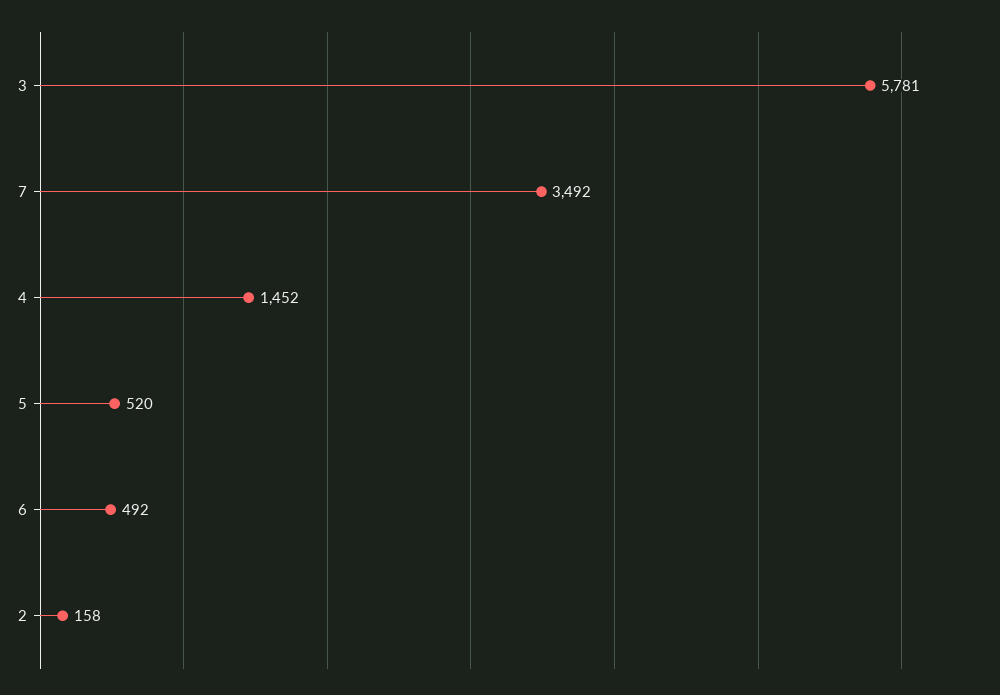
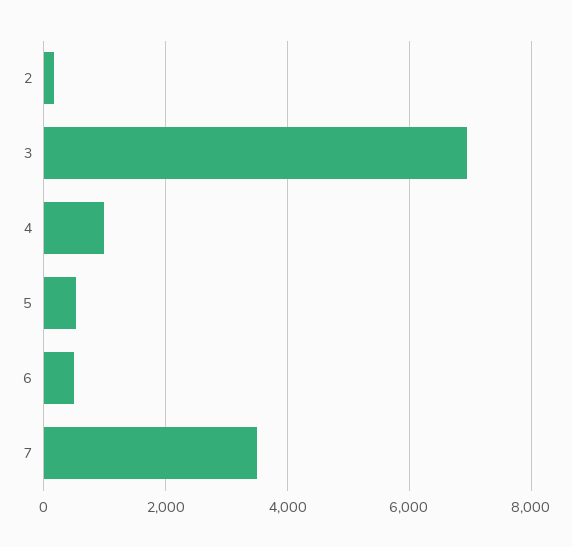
  {
-   "3": 5781,
+   "3": 7000,
    "7": 3492,
-   "4": 1452,
+   "4": 1000,
    "5": 520,
    "6": 492,
    "2": 158
  }

